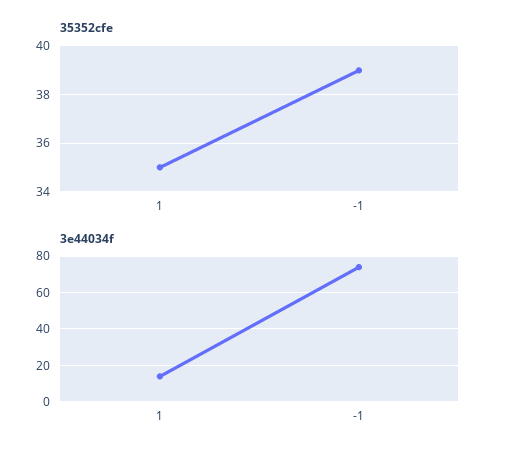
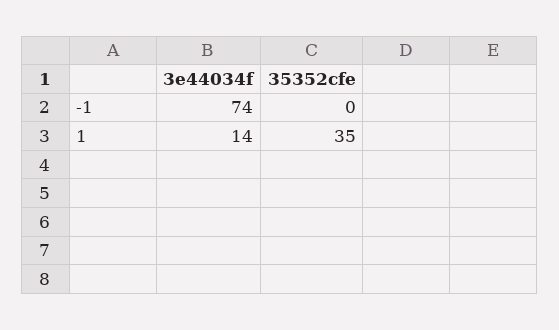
  {
    "35352cfe": {
      "1": 35,
-     "-1": 39
+     "-1": 0
    },
    "3e44034f": {
      "1": 14,
      "-1": 74
    }
  }

